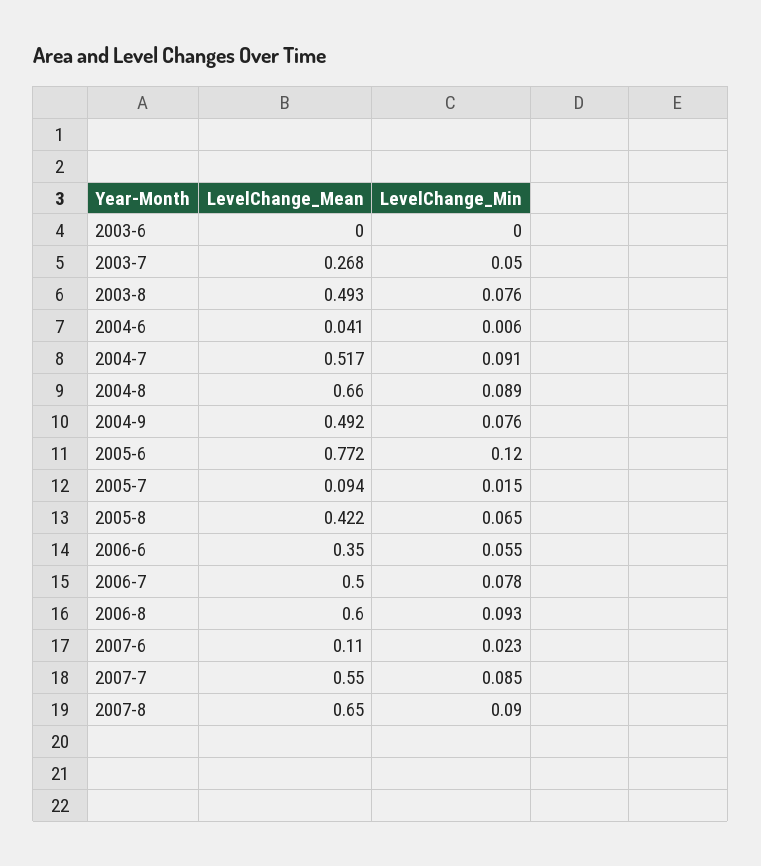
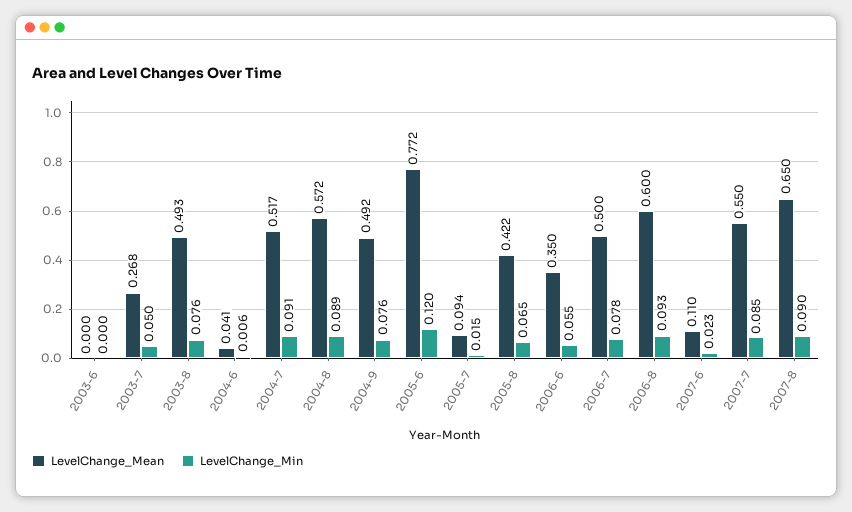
  {
    "LevelChange_Mean": {
      "2003-6": 0,
      "2003-7": 0.268,
      "2003-8": 0.493,
      "2004-6": 0.041,
      "2004-7": 0.517,
-     "2004-8": 0.66,
+     "2004-8": 0.572,
      "2004-9": 0.492,
      "2005-6": 0.772,
      "2005-7": 0.094,
      "2005-8": 0.422,
      "2006-6": 0.35,
      "2006-7": 0.5,
      "2006-8": 0.6,
      "2007-6": 0.11,
      "2007-7": 0.55,
      "2007-8": 0.65
    },
    "LevelChange_Min": {
      "2003-6": 0,
      "2003-7": 0.05,
      "2003-8": 0.076,
      "2004-6": 0.006,
      "2004-7": 0.091,
      "2004-8": 0.089,
      "2004-9": 0.076,
      "2005-6": 0.12,
      "2005-7": 0.015,
      "2005-8": 0.065,
      "2006-6": 0.055,
      "2006-7": 0.078,
      "2006-8": 0.093,
      "2007-6": 0.023,
      "2007-7": 0.085,
      "2007-8": 0.09
    }
  }

